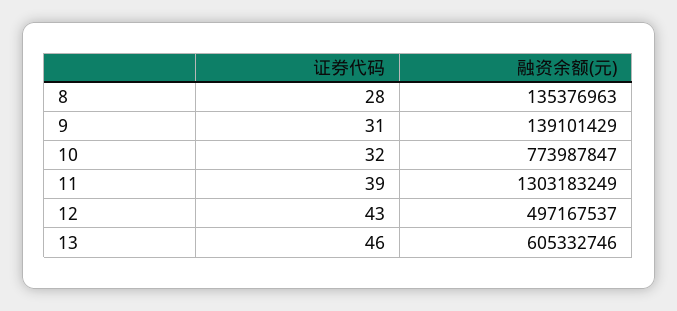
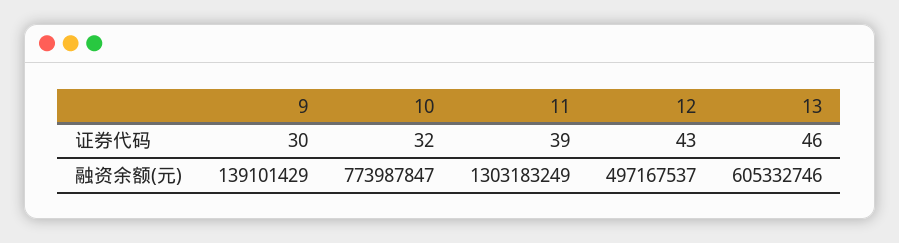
  {
    "证券代码": {
-     "8": 28,
-     "9": 31,
+     "9": 30,
      "10": 32,
      "11": 39,
      "12": 43,
      "13": 46
    },
    "融资余额(元)": {
-     "8": 135376963,
      "9": 139101429,
      "10": 773987847,
      "11": 1303183249,
      "12": 497167537,
      "13": 605332746
    }
  }

